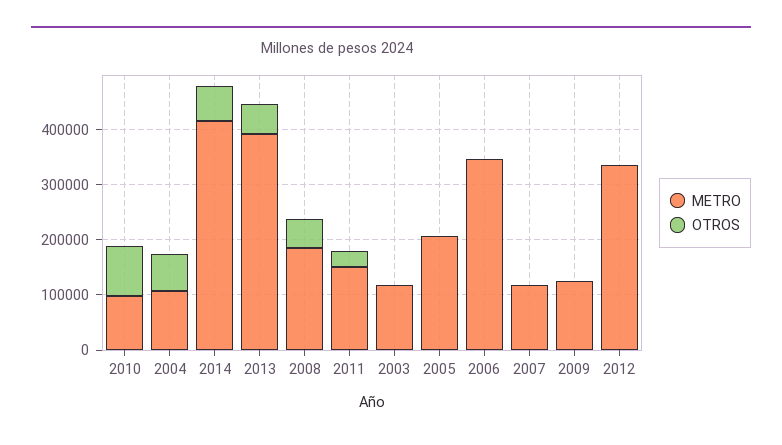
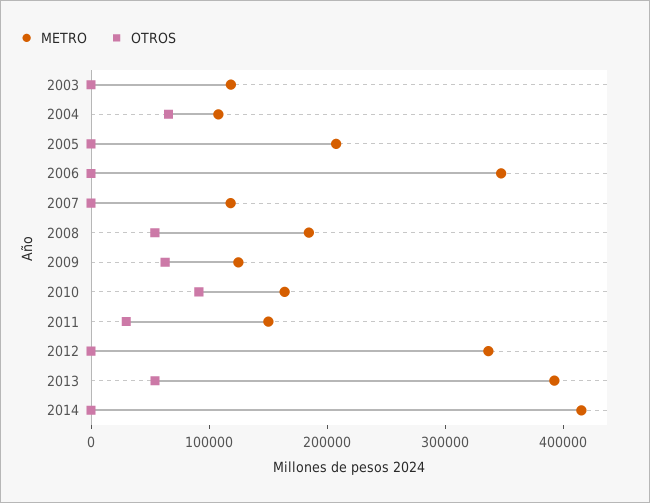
  {
    "METRO": {
-     "2010": 100000,
+     "2010": 160000,
      "2004": 100000,
      "2014": 420000,
      "2013": 400000,
      "2008": 180000,
      "2011": 160000,
      "2003": 120000,
      "2005": 200000,
      "2006": 340000,
      "2007": 120000,
      "2009": 120000,
      "2012": 340000
    },
    "OTROS": {
      "2010": 100000,
      "2004": 60000,
-     "2014": 60000,
+     "2014": 0,
      "2013": 60000,
      "2008": 60000,
      "2011": 20000,
      "2003": 0,
      "2005": 0,
      "2006": 0,
      "2007": 0,
-     "2009": 0,
+     "2009": 60000,
      "2012": 0
    }
  }

